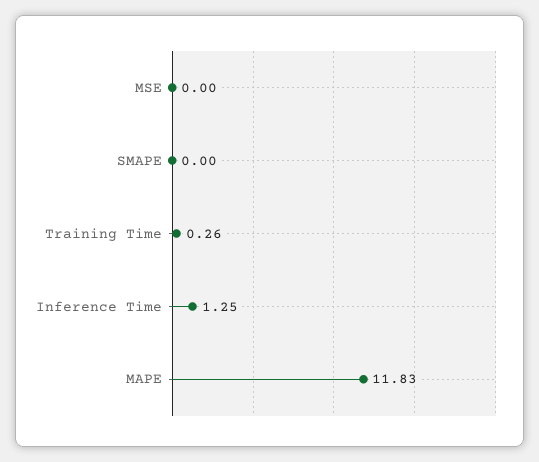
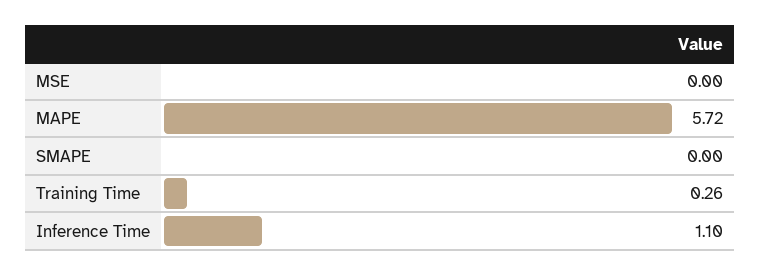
  {
    "MSE": 0,
    "SMAPE": 0,
    "Training Time": 0.26,
-   "Inference Time": 1.25,
+   "Inference Time": 1.1,
-   "MAPE": 11.83
+   "MAPE": 5.72
  }

